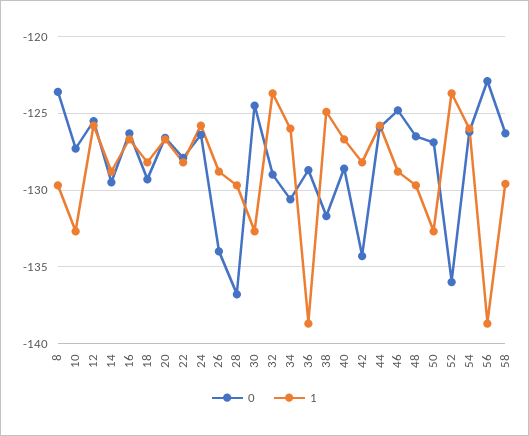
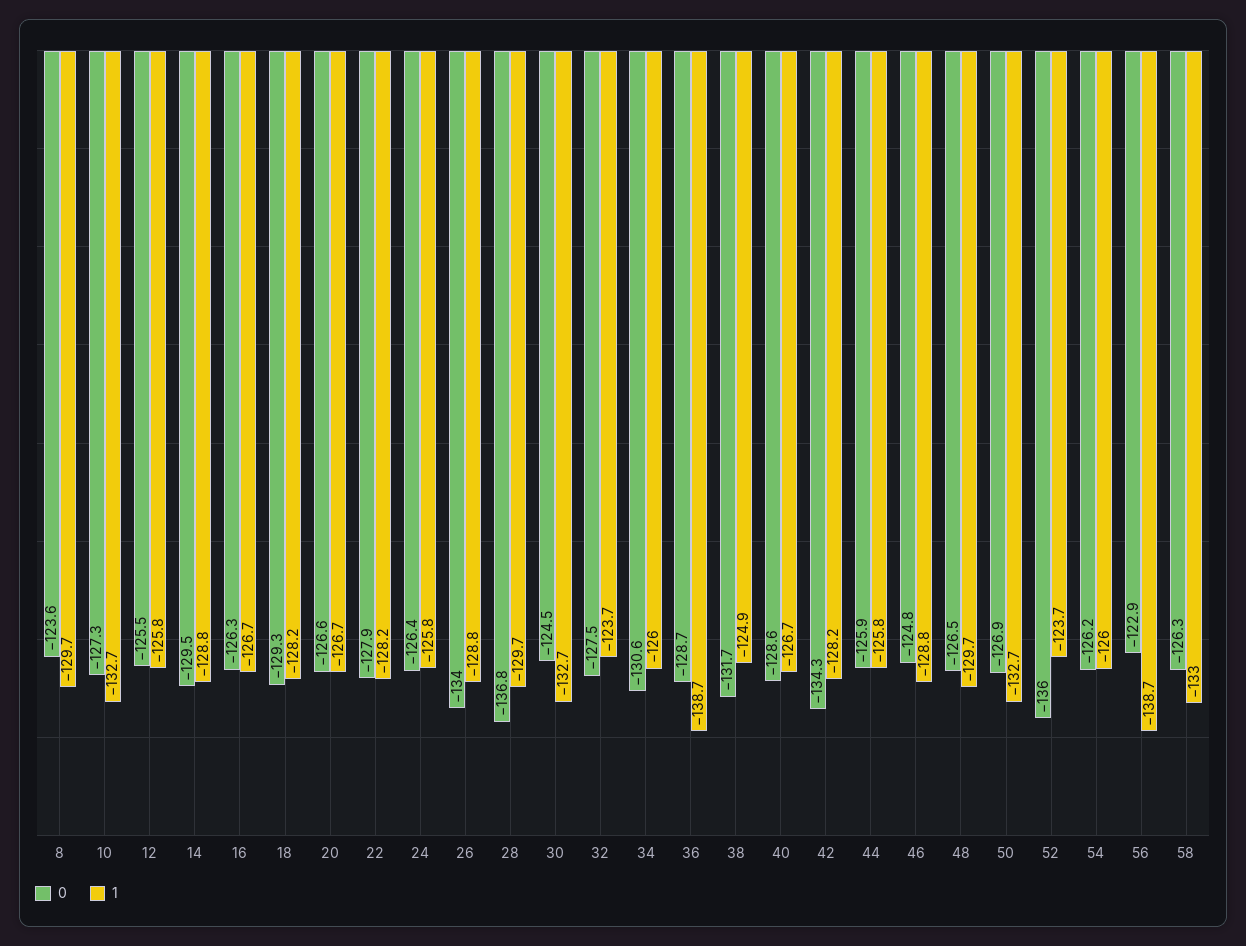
  {
    "0": {
      "8": -123.6,
      "10": -127.3,
      "12": -125.5,
      "14": -129.5,
      "16": -126.3,
      "18": -129.3,
      "20": -126.6,
      "22": -127.9,
      "24": -126.4,
      "26": -134,
      "28": -136.8,
      "30": -124.5,
-     "32": -129,
+     "32": -127.5,
      "34": -130.6,
      "36": -128.7,
      "38": -131.7,
      "40": -128.6,
      "42": -134.3,
      "44": -125.9,
      "46": -124.8,
      "48": -126.5,
      "50": -126.9,
      "52": -136,
      "54": -126.2,
      "56": -122.9,
      "58": -126.3
    },
    "1": {
      "8": -129.7,
      "10": -132.7,
      "12": -125.8,
      "14": -128.8,
      "16": -126.7,
      "18": -128.2,
      "20": -126.7,
      "22": -128.2,
      "24": -125.8,
      "26": -128.8,
      "28": -129.7,
      "30": -132.7,
      "32": -123.7,
      "34": -126,
      "36": -138.7,
      "38": -124.9,
      "40": -126.7,
      "42": -128.2,
      "44": -125.8,
      "46": -128.8,
      "48": -129.7,
      "50": -132.7,
      "52": -123.7,
      "54": -126,
      "56": -138.7,
-     "58": -129.5
+     "58": -133
    }
  }

